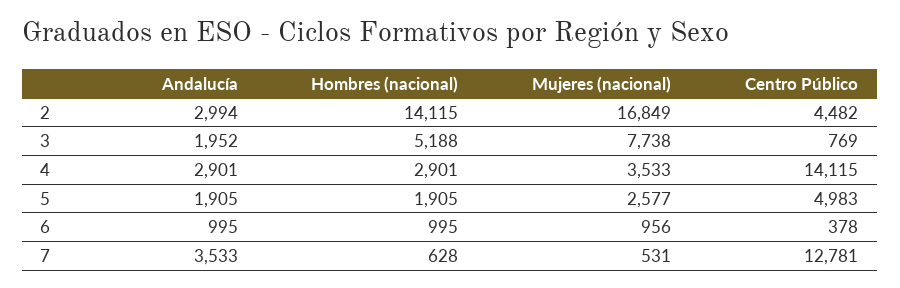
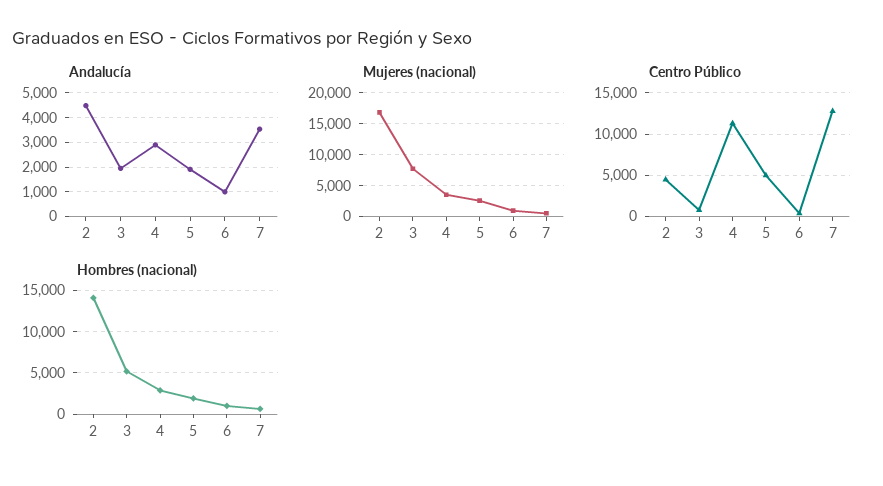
  {
    "Andalucía": {
-     "2": 2994,
+     "2": 4500,
      "3": 1952,
      "4": 2901,
      "5": 1905,
      "6": 995,
      "7": 3533
    },
    "Hombres (nacional)": {
      "2": 14115,
      "3": 5188,
      "4": 2901,
      "5": 1905,
      "6": 995,
      "7": 628
    },
    "Mujeres (nacional)": {
      "2": 16849,
      "3": 7738,
      "4": 3533,
      "5": 2577,
      "6": 956,
      "7": 531
    },
    "Centro Público": {
      "2": 4482,
      "3": 769,
-     "4": 14115,
+     "4": 11000,
      "5": 4983,
      "6": 378,
      "7": 12781
    }
  }

